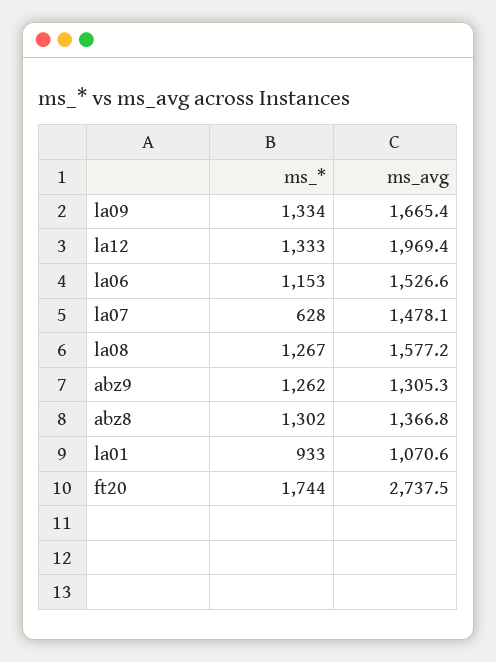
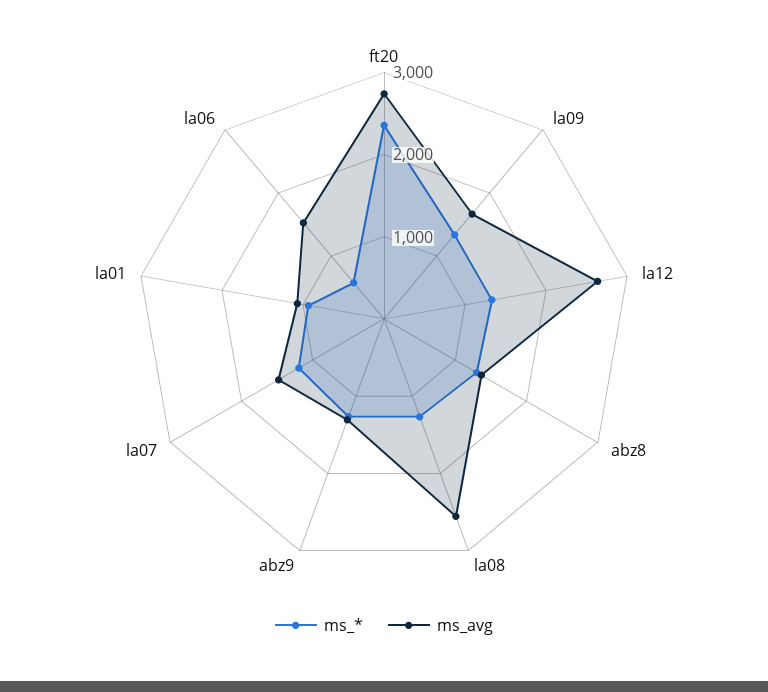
  {
    "ms_*": {
      "la09": 1334,
      "la12": 1333,
-     "la06": 1153,
+     "la06": 600,
-     "la07": 628,
+     "la07": 1200,
      "la08": 1267,
      "abz9": 1262,
      "abz8": 1302,
      "la01": 933,
-     "ft20": 1744
+     "ft20": 2400
    },
    "ms_avg": {
      "la09": 1665.4,
-     "la12": 1969.4,
+     "la12": 2600,
      "la06": 1526.6,
      "la07": 1478.1,
-     "la08": 1577.2,
+     "la08": 2600,
      "abz9": 1305.3,
      "abz8": 1366.8,
      "la01": 1070.6,
      "ft20": 2737.5
    }
  }

